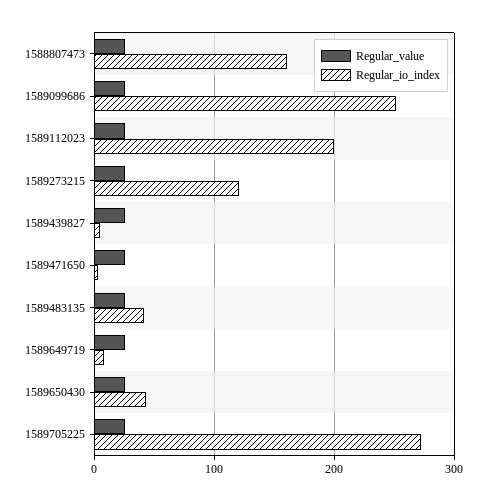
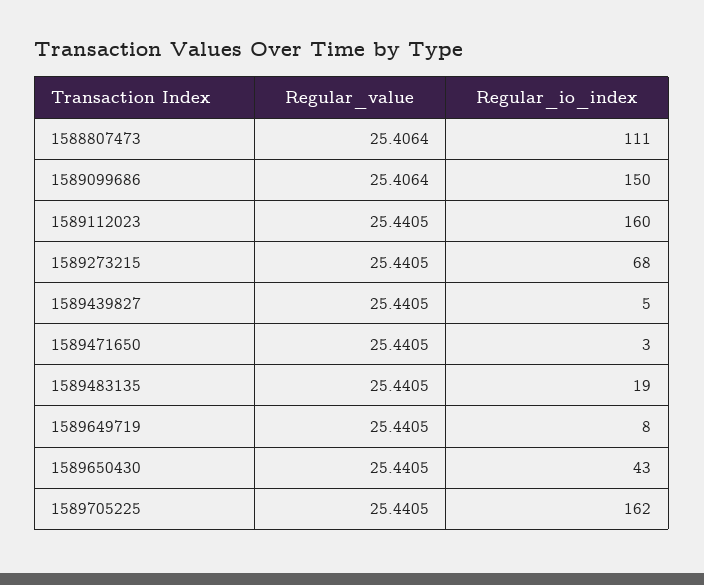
  {
    "Regular_value": {
      "1588807473": 25.4064,
      "1589099686": 25.4064,
      "1589112023": 25.4405,
      "1589273215": 25.4405,
      "1589439827": 25.4405,
      "1589471650": 25.4405,
      "1589483135": 25.4405,
      "1589649719": 25.4405,
      "1589650430": 25.4405,
      "1589705225": 25.4405
    },
    "Regular_io_index": {
-     "1588807473": 160,
+     "1588807473": 111,
-     "1589099686": 250,
+     "1589099686": 150,
-     "1589112023": 200,
+     "1589112023": 160,
-     "1589273215": 120,
+     "1589273215": 68,
      "1589439827": 5,
      "1589471650": 3,
-     "1589483135": 40,
+     "1589483135": 19,
      "1589649719": 8,
      "1589650430": 43,
-     "1589705225": 270
+     "1589705225": 162
    }
  }

